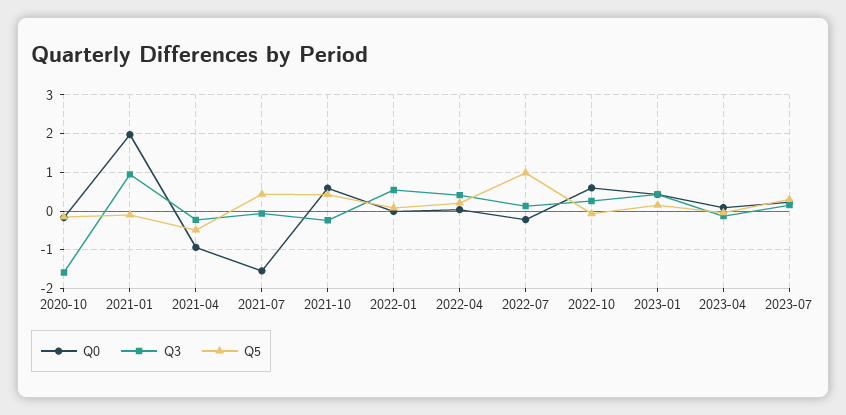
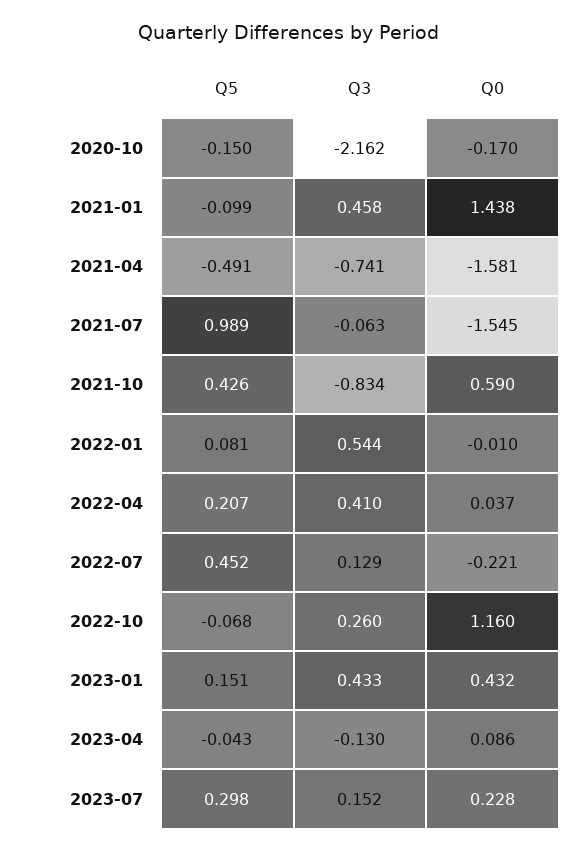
  {
    "Q0": {
      "2020-10": -0.17,
-     "2021-01": 2,
+     "2021-01": 1.438,
-     "2021-04": -1,
+     "2021-04": -1.581,
      "2021-07": -1.545,
      "2021-10": 0.59,
      "2022-01": -0.01,
      "2022-04": 0.037,
      "2022-07": -0.221,
-     "2022-10": 0.6,
+     "2022-10": 1.16,
      "2023-01": 0.432,
      "2023-04": 0.086,
      "2023-07": 0.228
    },
    "Q3": {
-     "2020-10": -1.6,
+     "2020-10": -2.162,
-     "2021-01": 1,
+     "2021-01": 0.458,
-     "2021-04": -0.2,
+     "2021-04": -0.741,
      "2021-07": -0.063,
-     "2021-10": -0.2,
+     "2021-10": -0.834,
      "2022-01": 0.544,
      "2022-04": 0.41,
      "2022-07": 0.129,
      "2022-10": 0.26,
      "2023-01": 0.433,
      "2023-04": -0.13,
      "2023-07": 0.152
    },
    "Q5": {
      "2020-10": -0.15,
      "2021-01": -0.099,
      "2021-04": -0.491,
-     "2021-07": 0.4,
+     "2021-07": 0.989,
      "2021-10": 0.426,
      "2022-01": 0.081,
      "2022-04": 0.207,
-     "2022-07": 1,
+     "2022-07": 0.452,
      "2022-10": -0.068,
      "2023-01": 0.151,
      "2023-04": -0.043,
      "2023-07": 0.298
    }
  }

